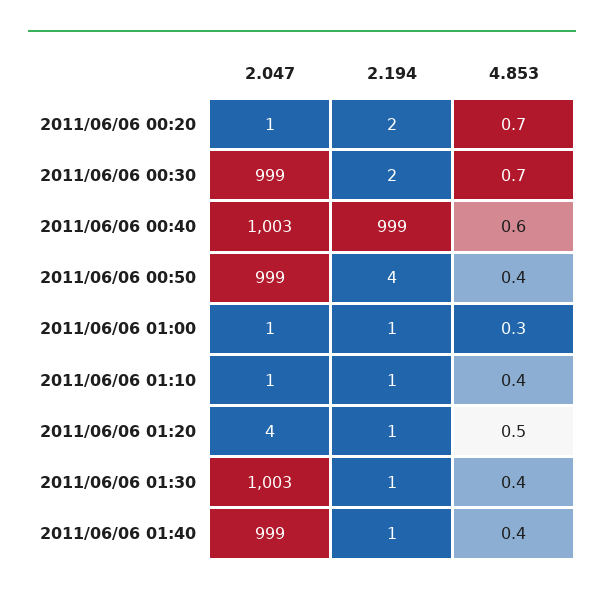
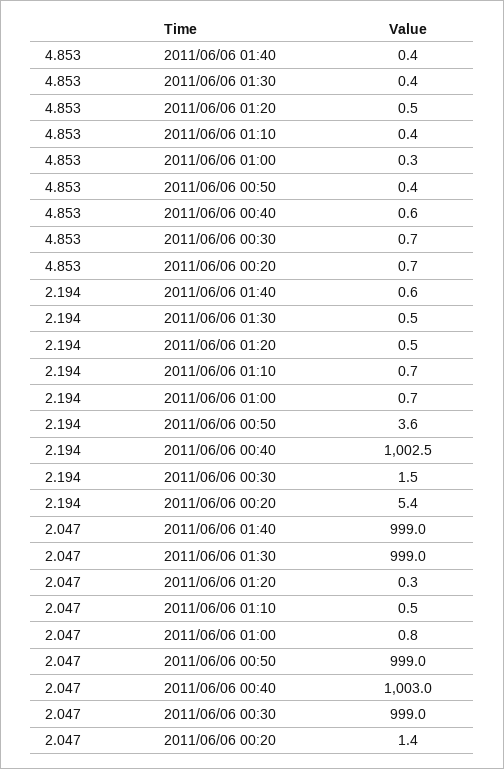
  {
    "2.047": {
      "2011/06/06 00:20": 1.4,
      "2011/06/06 00:30": 999,
      "2011/06/06 00:40": 1003,
      "2011/06/06 00:50": 999,
      "2011/06/06 01:00": 0.8,
      "2011/06/06 01:10": 0.5,
-     "2011/06/06 01:20": 4,
+     "2011/06/06 01:20": 0.3,
-     "2011/06/06 01:30": 1003,
+     "2011/06/06 01:30": 999,
      "2011/06/06 01:40": 999
    },
    "2.194": {
-     "2011/06/06 00:20": 2,
+     "2011/06/06 00:20": 5.4,
      "2011/06/06 00:30": 1.5,
-     "2011/06/06 00:40": 999,
+     "2011/06/06 00:40": 1002.5,
      "2011/06/06 00:50": 3.6,
      "2011/06/06 01:00": 0.7,
      "2011/06/06 01:10": 0.7,
      "2011/06/06 01:20": 0.5,
      "2011/06/06 01:30": 0.5,
      "2011/06/06 01:40": 0.6
    },
    "4.853": {
      "2011/06/06 00:20": 0.7,
      "2011/06/06 00:30": 0.7,
      "2011/06/06 00:40": 0.6,
      "2011/06/06 00:50": 0.4,
      "2011/06/06 01:00": 0.3,
      "2011/06/06 01:10": 0.4,
      "2011/06/06 01:20": 0.5,
      "2011/06/06 01:30": 0.4,
      "2011/06/06 01:40": 0.4
    }
  }

